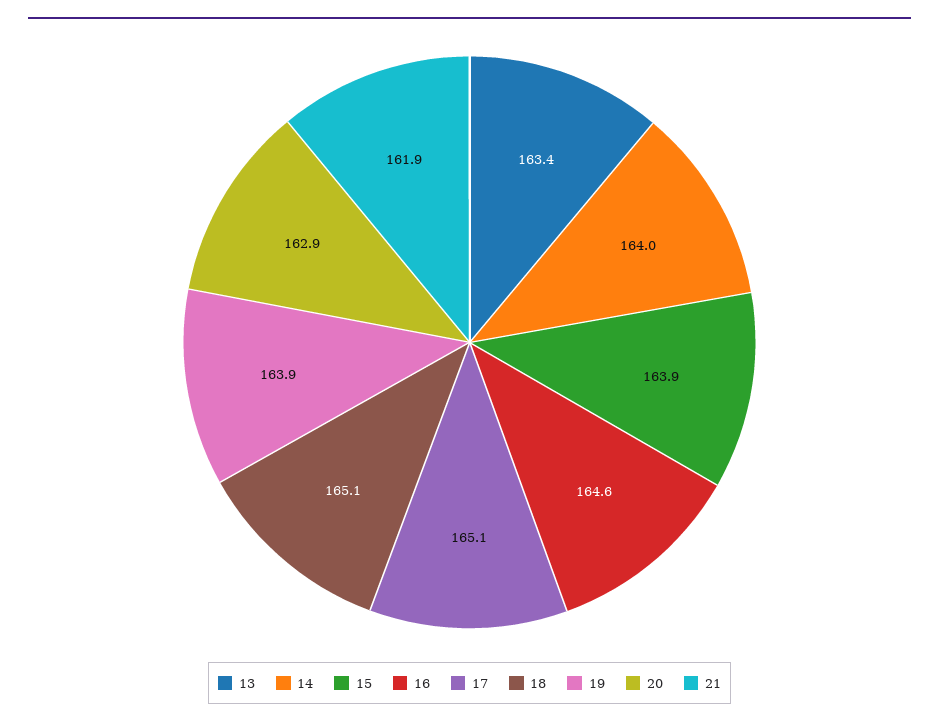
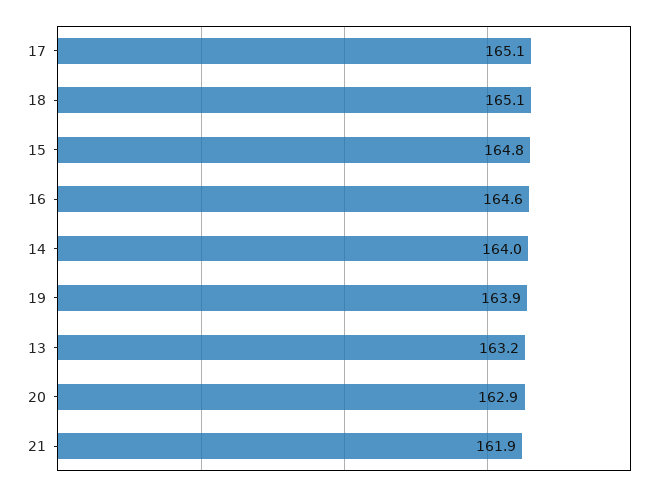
  {
-   "13": 163.4,
+   "13": 163.2,
    "14": 164,
-   "15": 163.9,
+   "15": 164.8,
    "16": 164.6,
    "17": 165.1,
    "18": 165.1,
    "19": 163.9,
    "20": 162.9,
    "21": 161.9
  }

